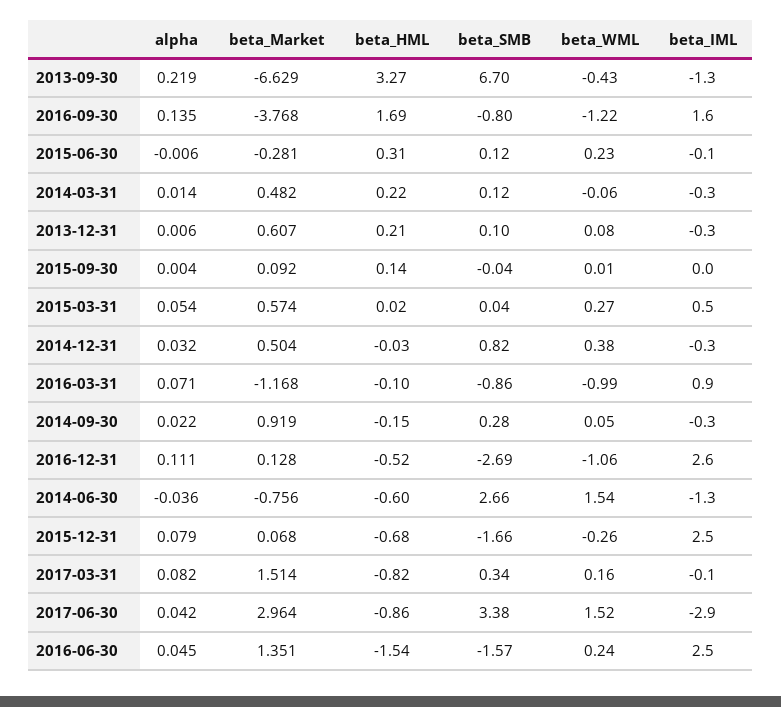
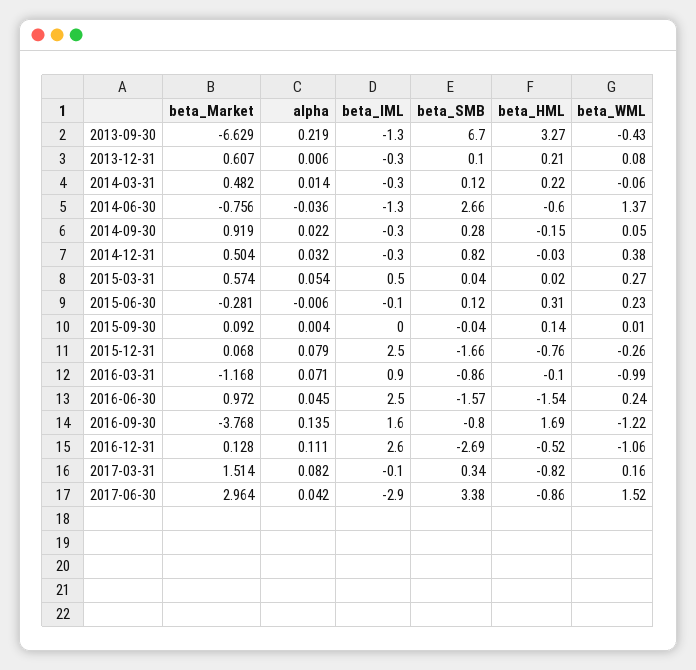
  {
    "alpha": {
      "2013-09-30": 0.219,
      "2016-09-30": 0.135,
      "2015-06-30": -0.006,
      "2014-03-31": 0.014,
      "2013-12-31": 0.006,
      "2015-09-30": 0.004,
      "2015-03-31": 0.054,
      "2014-12-31": 0.032,
      "2016-03-31": 0.071,
      "2014-09-30": 0.022,
      "2016-12-31": 0.111,
      "2014-06-30": -0.036,
      "2015-12-31": 0.079,
      "2017-03-31": 0.082,
      "2017-06-30": 0.042,
      "2016-06-30": 0.045
    },
    "beta_Market": {
      "2013-09-30": -6.629,
      "2016-09-30": -3.768,
      "2015-06-30": -0.281,
      "2014-03-31": 0.482,
      "2013-12-31": 0.607,
      "2015-09-30": 0.092,
      "2015-03-31": 0.574,
      "2014-12-31": 0.504,
      "2016-03-31": -1.168,
      "2014-09-30": 0.919,
      "2016-12-31": 0.128,
      "2014-06-30": -0.756,
      "2015-12-31": 0.068,
      "2017-03-31": 1.514,
      "2017-06-30": 2.964,
-     "2016-06-30": 1.351
+     "2016-06-30": 0.972
    },
    "beta_HML": {
      "2013-09-30": 3.27,
      "2016-09-30": 1.69,
      "2015-06-30": 0.31,
      "2014-03-31": 0.22,
      "2013-12-31": 0.21,
      "2015-09-30": 0.14,
      "2015-03-31": 0.02,
      "2014-12-31": -0.03,
      "2016-03-31": -0.1,
      "2014-09-30": -0.15,
      "2016-12-31": -0.52,
      "2014-06-30": -0.6,
-     "2015-12-31": -0.68,
+     "2015-12-31": -0.76,
      "2017-03-31": -0.82,
      "2017-06-30": -0.86,
      "2016-06-30": -1.54
    },
    "beta_SMB": {
      "2013-09-30": 6.7,
      "2016-09-30": -0.8,
      "2015-06-30": 0.12,
      "2014-03-31": 0.12,
      "2013-12-31": 0.1,
      "2015-09-30": -0.04,
      "2015-03-31": 0.04,
      "2014-12-31": 0.82,
      "2016-03-31": -0.86,
      "2014-09-30": 0.28,
      "2016-12-31": -2.69,
      "2014-06-30": 2.66,
      "2015-12-31": -1.66,
      "2017-03-31": 0.34,
      "2017-06-30": 3.38,
      "2016-06-30": -1.57
    },
    "beta_WML": {
      "2013-09-30": -0.43,
      "2016-09-30": -1.22,
      "2015-06-30": 0.23,
      "2014-03-31": -0.06,
      "2013-12-31": 0.08,
      "2015-09-30": 0.01,
      "2015-03-31": 0.27,
      "2014-12-31": 0.38,
      "2016-03-31": -0.99,
      "2014-09-30": 0.05,
      "2016-12-31": -1.06,
-     "2014-06-30": 1.54,
+     "2014-06-30": 1.37,
      "2015-12-31": -0.26,
      "2017-03-31": 0.16,
      "2017-06-30": 1.52,
      "2016-06-30": 0.24
    },
    "beta_IML": {
      "2013-09-30": -1.3,
      "2016-09-30": 1.6,
      "2015-06-30": -0.1,
      "2014-03-31": -0.3,
      "2013-12-31": -0.3,
      "2015-09-30": 0,
      "2015-03-31": 0.5,
      "2014-12-31": -0.3,
      "2016-03-31": 0.9,
      "2014-09-30": -0.3,
      "2016-12-31": 2.6,
      "2014-06-30": -1.3,
      "2015-12-31": 2.5,
      "2017-03-31": -0.1,
      "2017-06-30": -2.9,
      "2016-06-30": 2.5
    }
  }

